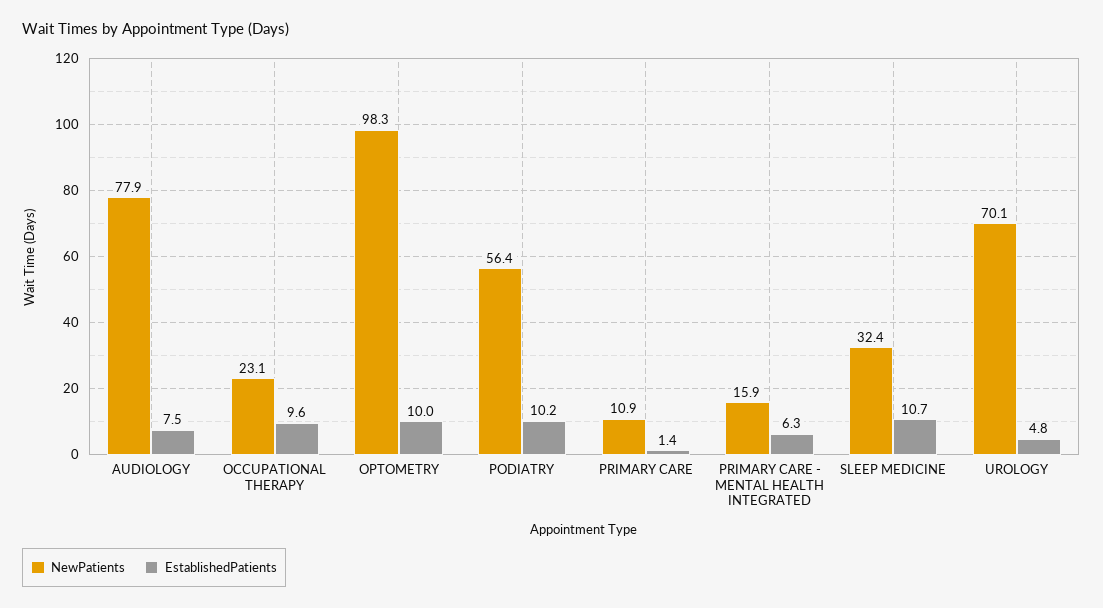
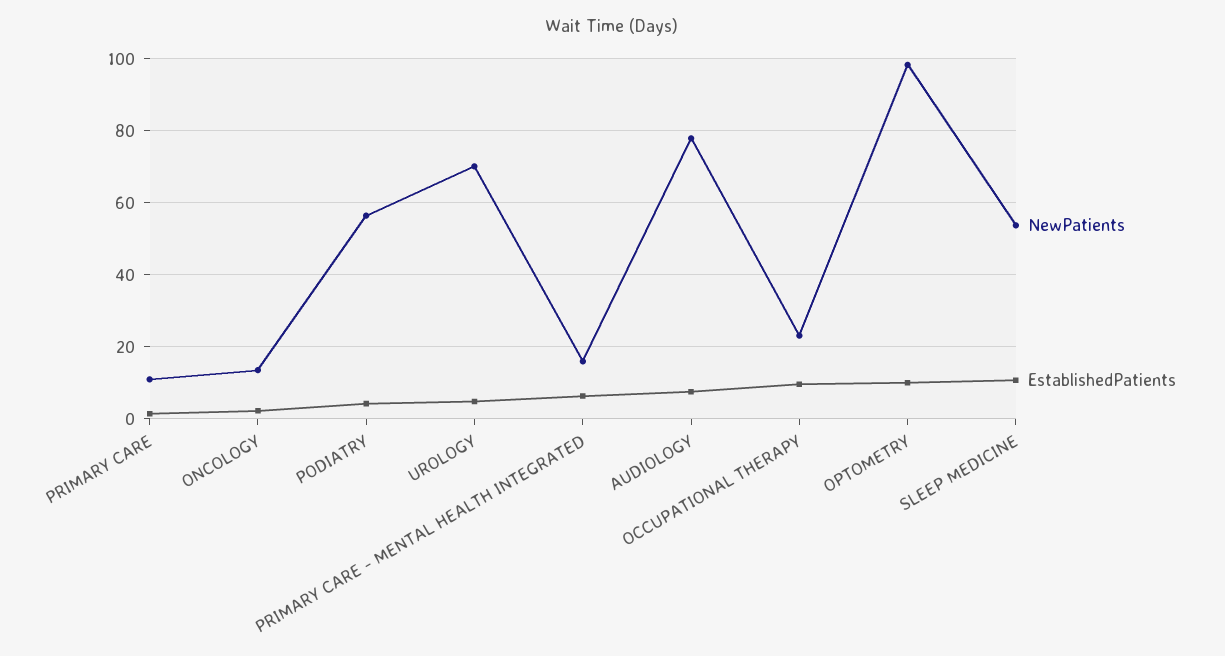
  {
    "NewPatients": {
      "AUDIOLOGY": 77.9,
      "OCCUPATIONAL THERAPY": 23.1,
      "OPTOMETRY": 98.3,
      "PODIATRY": 56.4,
      "PRIMARY CARE": 10.9,
      "PRIMARY CARE - MENTAL HEALTH INTEGRATED": 15.9,
-     "SLEEP MEDICINE": 32.4,
+     "SLEEP MEDICINE": 54,
-     "UROLOGY": 70.1
+     "UROLOGY": 70.1,
+     "ONCOLOGY": 14
    },
    "EstablishedPatients": {
      "AUDIOLOGY": 7.5,
      "OCCUPATIONAL THERAPY": 9.6,
      "OPTOMETRY": 10,
-     "PODIATRY": 10.2,
+     "PODIATRY": 4,
      "PRIMARY CARE": 1.4,
      "PRIMARY CARE - MENTAL HEALTH INTEGRATED": 6.3,
      "SLEEP MEDICINE": 10.7,
-     "UROLOGY": 4.8
+     "UROLOGY": 4.8,
+     "ONCOLOGY": 2
    }
  }

